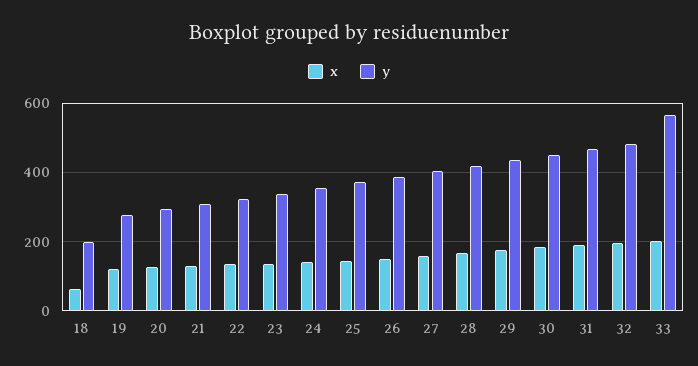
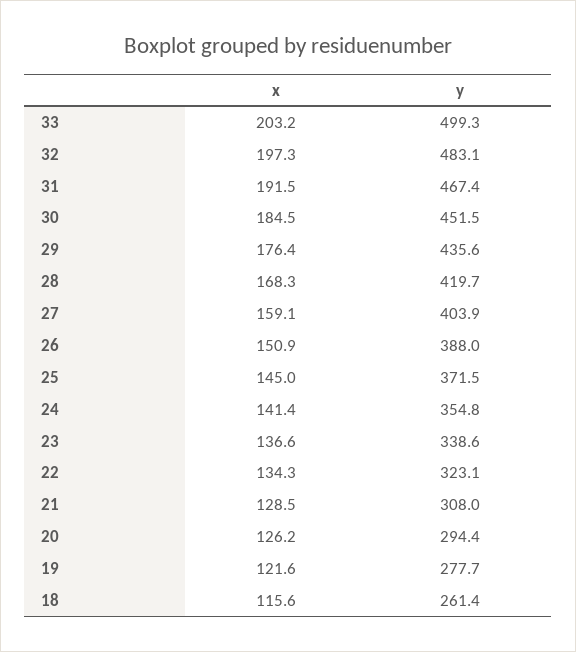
  {
    "x": {
-     "18": 60,
+     "18": 115.6,
      "19": 121.6,
      "20": 126.2,
      "21": 128.5,
      "22": 134.3,
      "23": 136.6,
      "24": 141.4,
      "25": 145,
      "26": 150.9,
      "27": 159.1,
      "28": 168.3,
      "29": 176.4,
      "30": 184.5,
      "31": 191.5,
      "32": 197.3,
      "33": 203.2
    },
    "y": {
-     "18": 200,
+     "18": 261.4,
      "19": 277.7,
      "20": 294.4,
      "21": 308,
      "22": 323.1,
      "23": 338.6,
      "24": 354.8,
      "25": 371.5,
      "26": 388,
      "27": 403.9,
      "28": 419.7,
      "29": 435.6,
      "30": 451.5,
      "31": 467.4,
      "32": 483.1,
-     "33": 560
+     "33": 499.3
    }
  }

